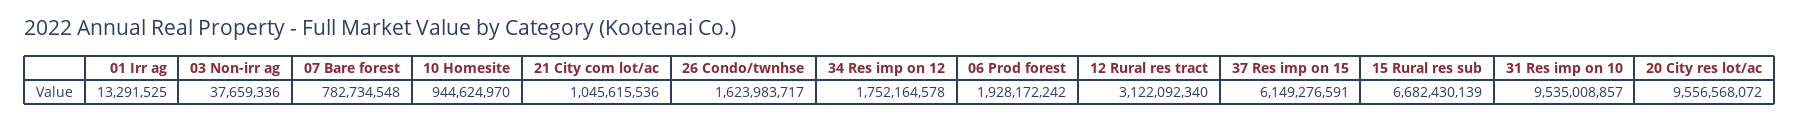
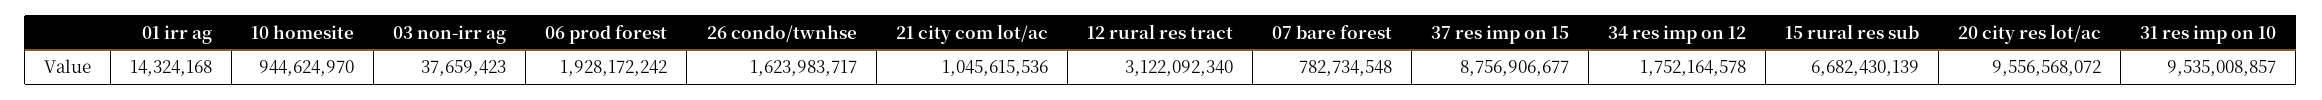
  {
-   "01 Irr ag": 13291525,
+   "01 Irr ag": 14324168,
-   "03 Non-irr ag": 37659336,
+   "03 Non-irr ag": 37659423,
    "07 Bare forest": 782734548,
    "10 Homesite": 944624970,
    "21 City com lot/ac": 1045615536,
    "26 Condo/twnhse": 1623983717,
    "34 Res imp on 12": 1752164578,
    "06 Prod forest": 1928172242,
    "12 Rural res tract": 3122092340,
-   "37 Res imp on 15": 6149276591,
+   "37 Res imp on 15": 8756906677,
    "15 Rural res sub": 6682430139,
    "31 Res imp on 10": 9535008857,
    "20 City res lot/ac": 9556568072
  }

